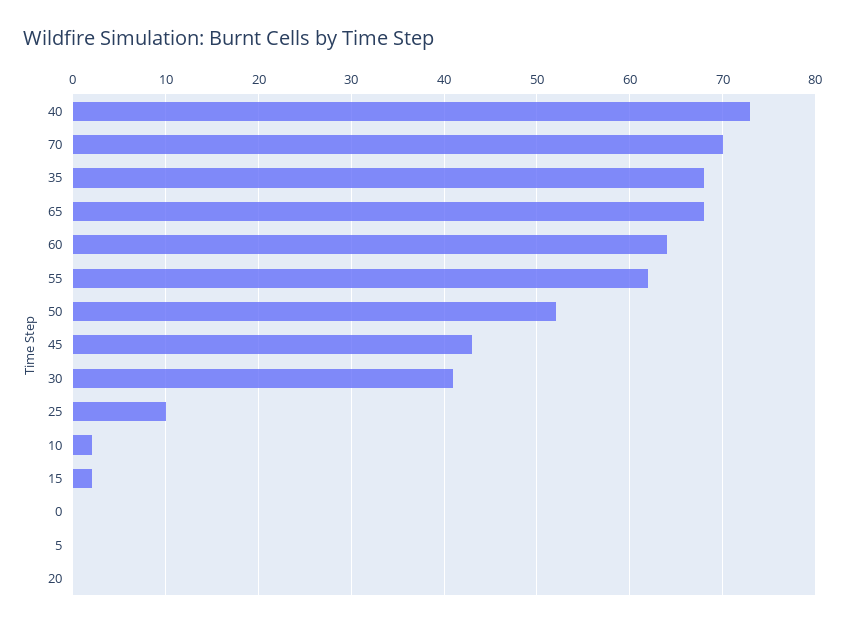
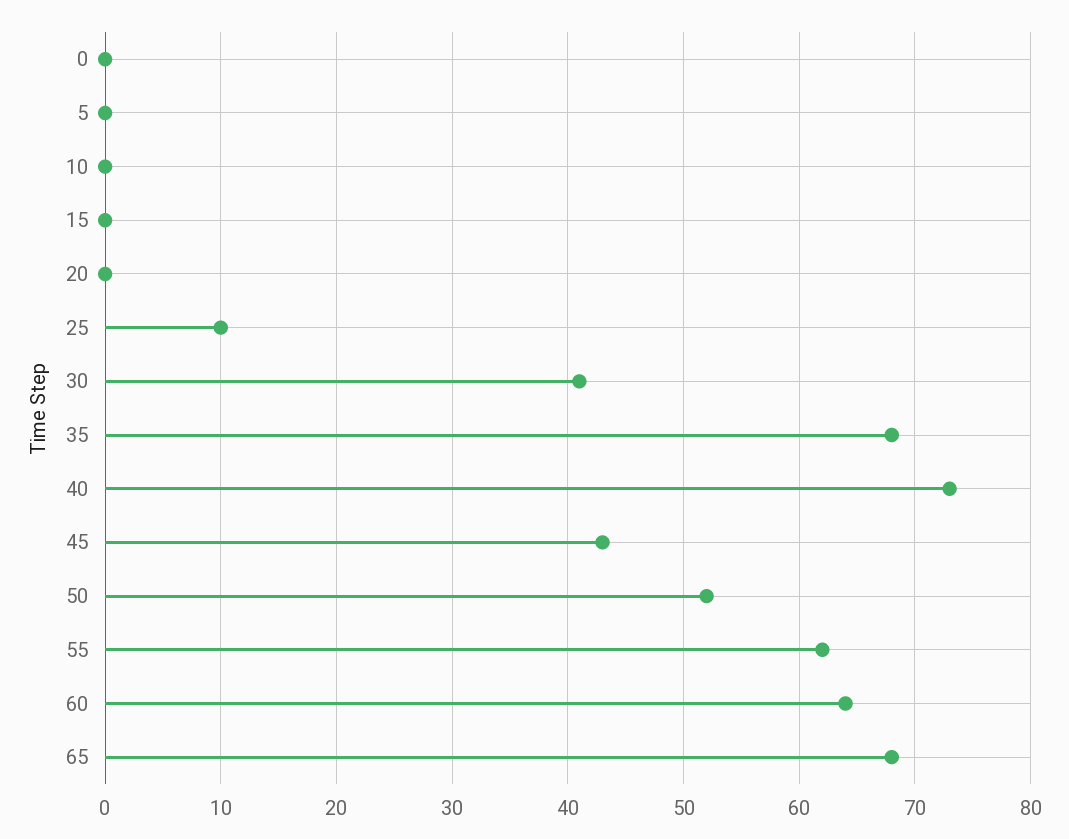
  {
    "40": 73,
-   "70": 70,
    "35": 68,
    "65": 68,
    "60": 64,
    "55": 62,
    "50": 52,
    "45": 43,
    "30": 41,
    "25": 10,
-   "10": 2,
+   "10": 0,
-   "15": 2,
+   "15": 0,
    "0": 0,
    "5": 0,
    "20": 0
  }

